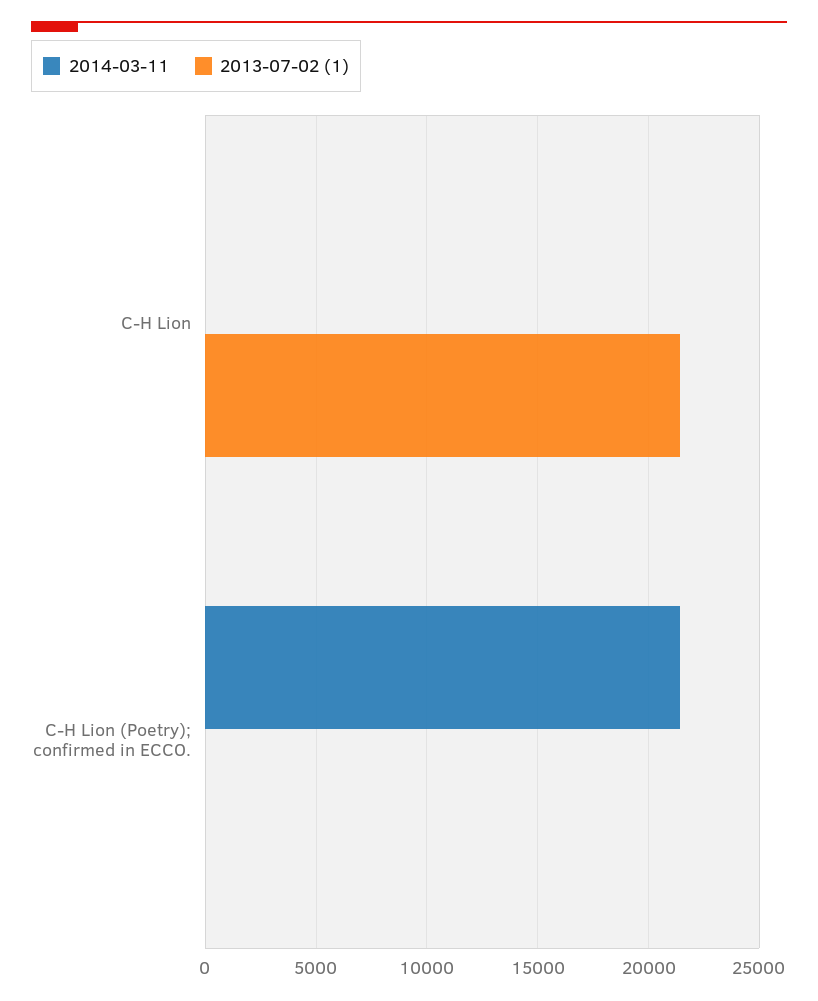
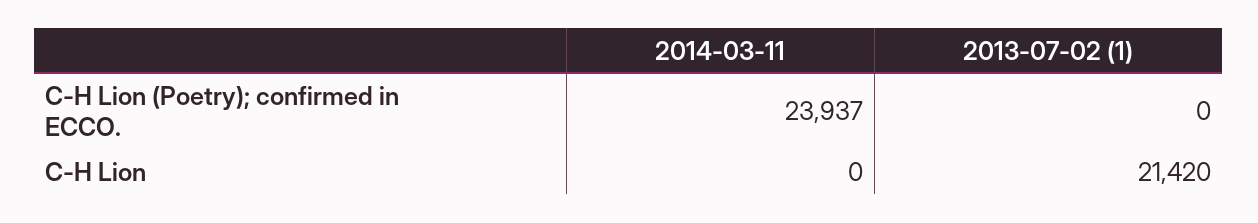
  {
    "2014-03-11": {
      "C-H Lion": 0,
-     "C-H Lion (Poetry); confirmed in ECCO.": 21500
+     "C-H Lion (Poetry); confirmed in ECCO.": 23937
    },
    "2013-07-02 (1)": {
      "C-H Lion": 21420,
      "C-H Lion (Poetry); confirmed in ECCO.": 0
    }
  }

